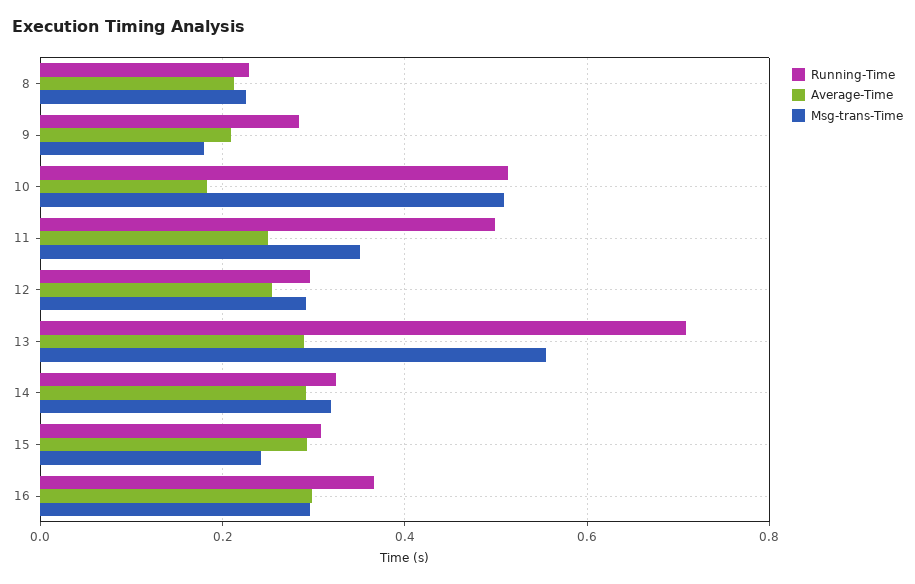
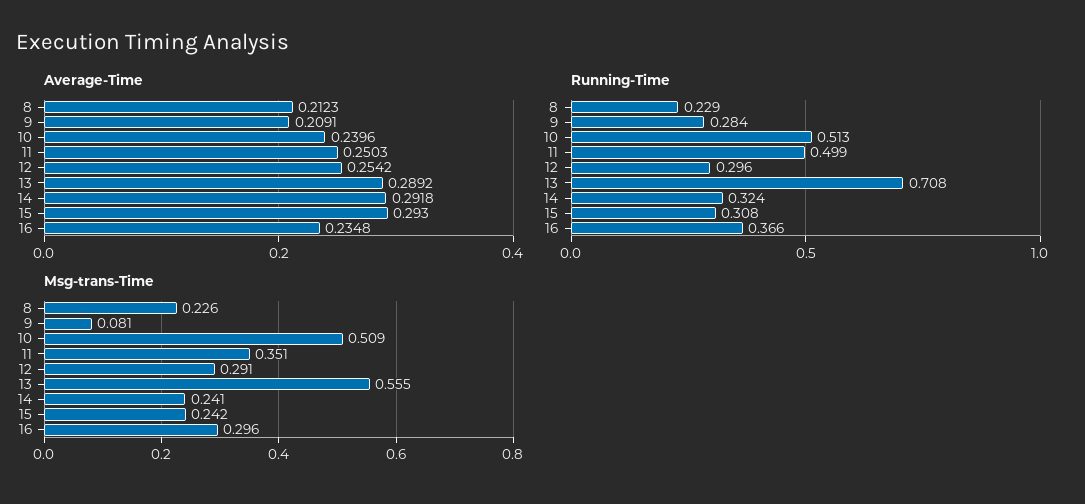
  {
    "Running-Time": {
      "8": 0.229,
      "9": 0.284,
      "10": 0.513,
      "11": 0.499,
      "12": 0.296,
      "13": 0.708,
      "14": 0.324,
      "15": 0.308,
      "16": 0.366
    },
    "Average-Time": {
      "8": 0.2123,
      "9": 0.2091,
-     "10": 0.18,
+     "10": 0.2396,
      "11": 0.2503,
      "12": 0.2542,
      "13": 0.2892,
      "14": 0.2918,
      "15": 0.293,
-     "16": 0.3
+     "16": 0.2348
    },
    "Msg-trans-Time": {
      "8": 0.226,
-     "9": 0.18,
+     "9": 0.081,
      "10": 0.509,
      "11": 0.351,
      "12": 0.291,
      "13": 0.555,
-     "14": 0.32,
+     "14": 0.241,
      "15": 0.242,
      "16": 0.296
    }
  }

